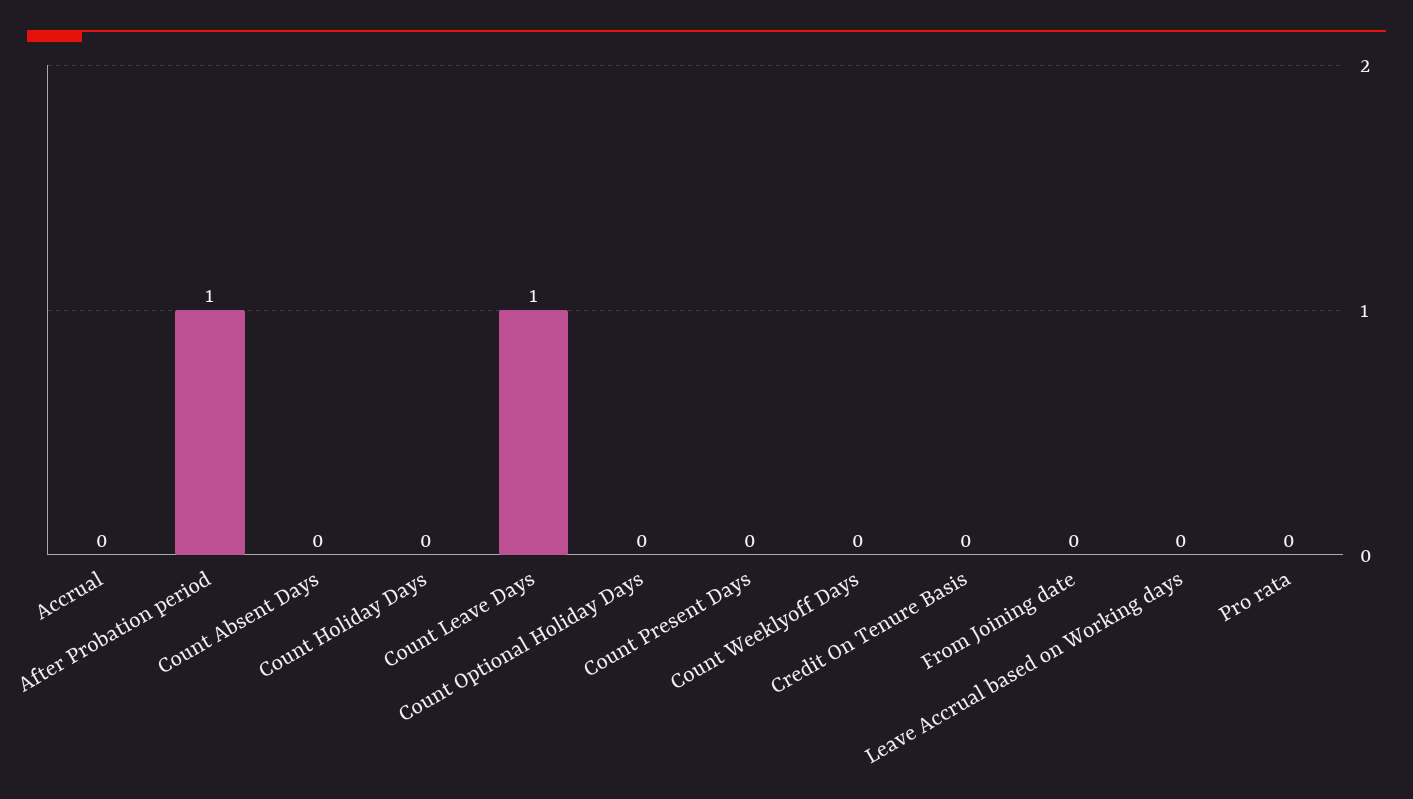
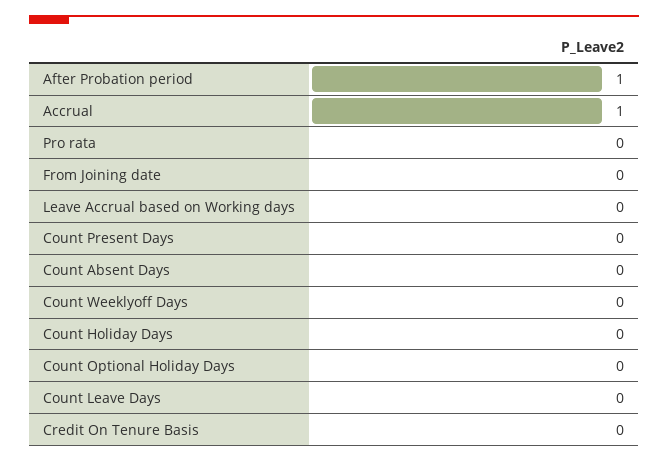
  {
-   "Accrual": 0,
+   "Accrual": 1,
    "After Probation period": 1,
    "Count Absent Days": 0,
    "Count Holiday Days": 0,
-   "Count Leave Days": 1,
+   "Count Leave Days": 0,
    "Count Optional Holiday Days": 0,
    "Count Present Days": 0,
    "Count Weeklyoff Days": 0,
    "Credit On Tenure Basis": 0,
    "From Joining date": 0,
    "Leave Accrual based on Working days": 0,
    "Pro rata": 0
  }

